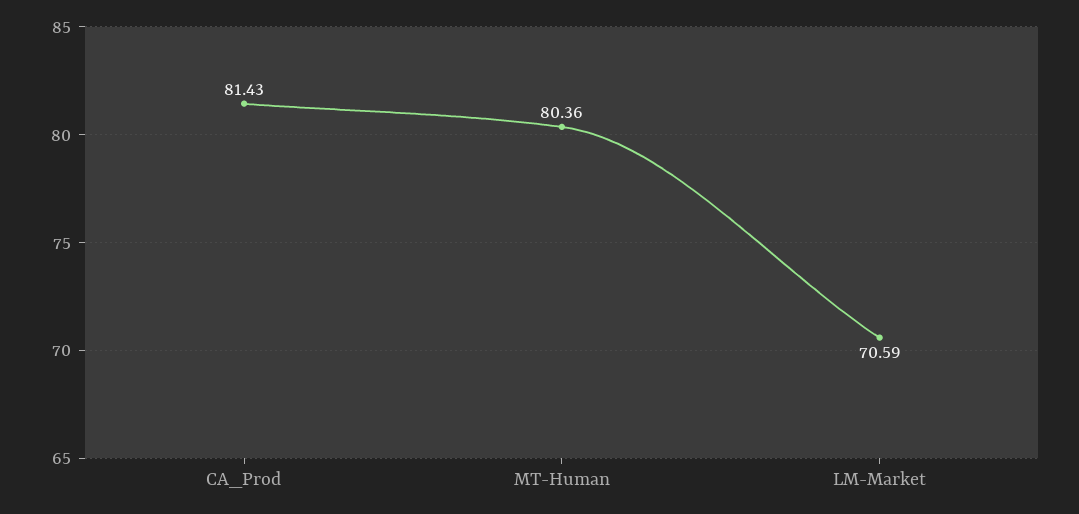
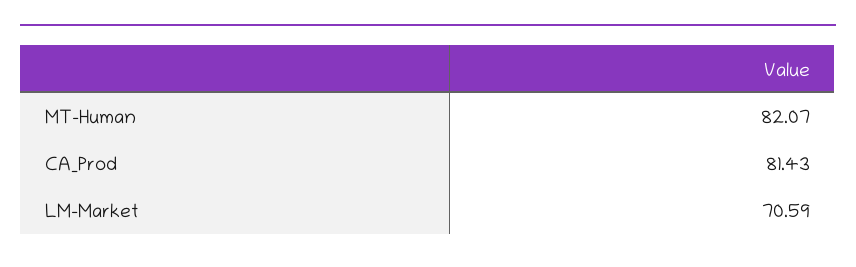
  {
    "CA_Prod": 81.43,
-   "MT-Human": 80.36,
+   "MT-Human": 82.07,
    "LM-Market": 70.59
  }

